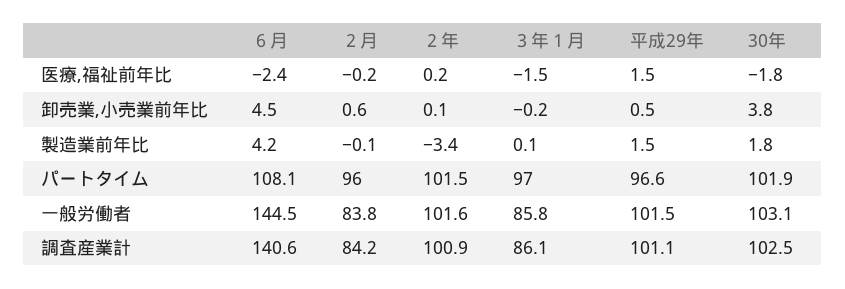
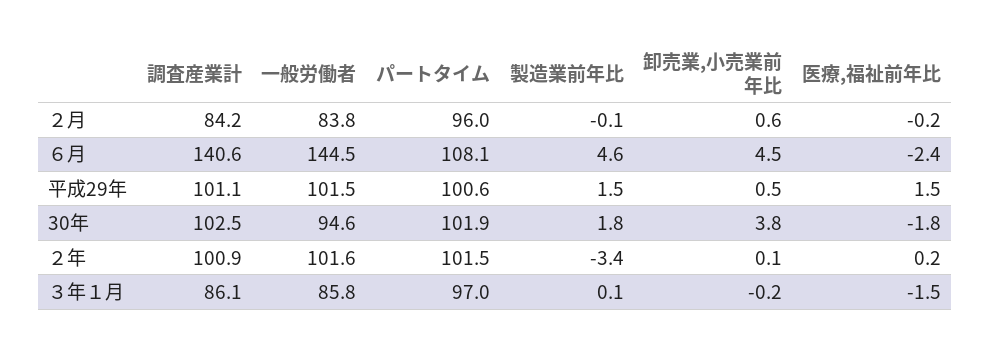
  {
    "６月": {
      "医療,福祉前年比": -2.4,
      "卸売業,小売業前年比": 4.5,
-     "製造業前年比": 4.2,
+     "製造業前年比": 4.6,
      "パートタイム": 108.1,
      "一般労働者": 144.5,
      "調査産業計": 140.6
    },
    "２月": {
      "医療,福祉前年比": -0.2,
      "卸売業,小売業前年比": 0.6,
      "製造業前年比": -0.1,
      "パートタイム": 96,
      "一般労働者": 83.8,
      "調査産業計": 84.2
    },
    "２年": {
      "医療,福祉前年比": 0.2,
      "卸売業,小売業前年比": 0.1,
      "製造業前年比": -3.4,
      "パートタイム": 101.5,
      "一般労働者": 101.6,
      "調査産業計": 100.9
    },
    "３年１月": {
      "医療,福祉前年比": -1.5,
      "卸売業,小売業前年比": -0.2,
      "製造業前年比": 0.1,
      "パートタイム": 97,
      "一般労働者": 85.8,
      "調査産業計": 86.1
    },
    "平成29年": {
      "医療,福祉前年比": 1.5,
      "卸売業,小売業前年比": 0.5,
      "製造業前年比": 1.5,
-     "パートタイム": 96.6,
+     "パートタイム": 100.6,
      "一般労働者": 101.5,
      "調査産業計": 101.1
    },
    "30年": {
      "医療,福祉前年比": -1.8,
      "卸売業,小売業前年比": 3.8,
      "製造業前年比": 1.8,
      "パートタイム": 101.9,
-     "一般労働者": 103.1,
+     "一般労働者": 94.6,
      "調査産業計": 102.5
    }
  }

